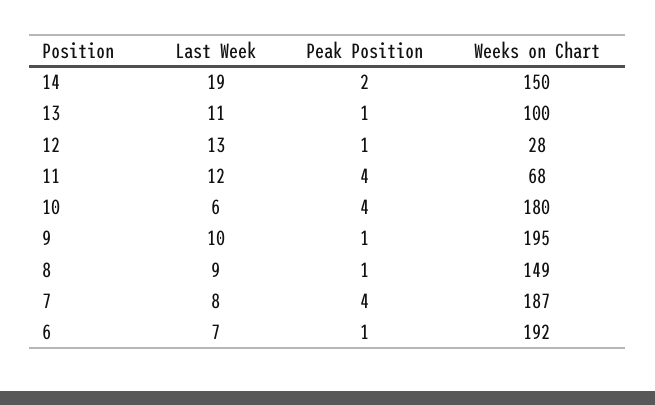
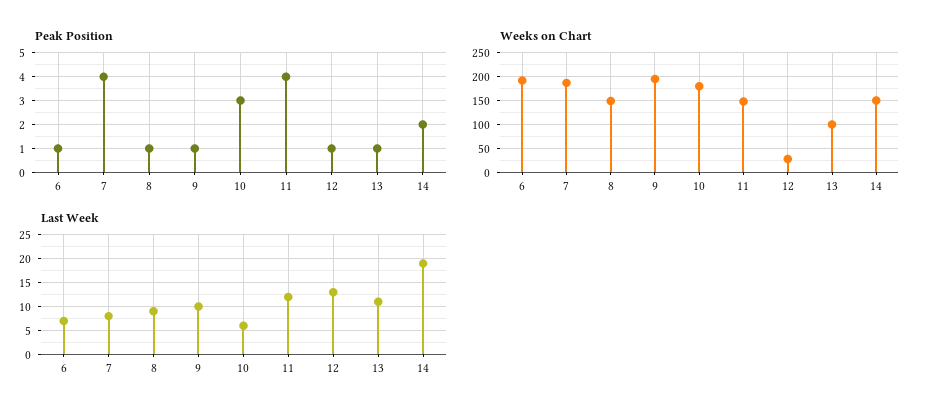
  {
    "Last Week": {
      "14": 19,
      "13": 11,
      "12": 13,
      "11": 12,
      "10": 6,
      "9": 10,
      "8": 9,
      "7": 8,
      "6": 7
    },
    "Peak Position": {
      "14": 2,
      "13": 1,
      "12": 1,
      "11": 4,
-     "10": 4,
+     "10": 3,
      "9": 1,
      "8": 1,
      "7": 4,
      "6": 1
    },
    "Weeks on Chart": {
      "14": 150,
      "13": 100,
      "12": 28,
-     "11": 68,
+     "11": 150,
      "10": 180,
      "9": 195,
      "8": 149,
      "7": 187,
      "6": 192
    }
  }

